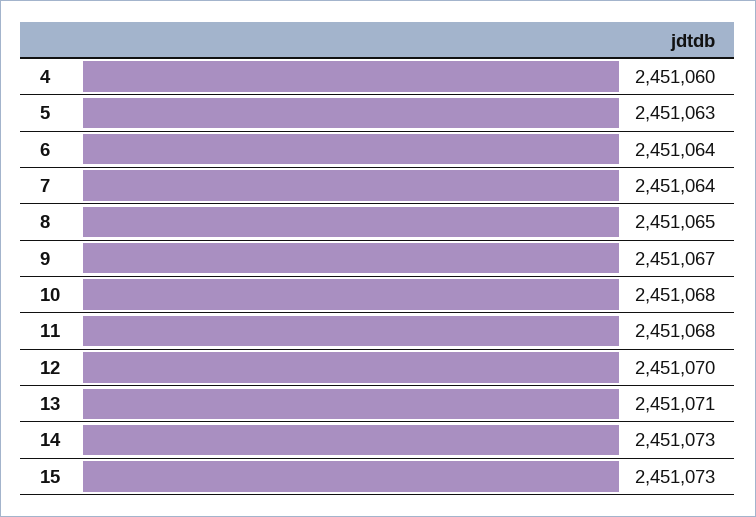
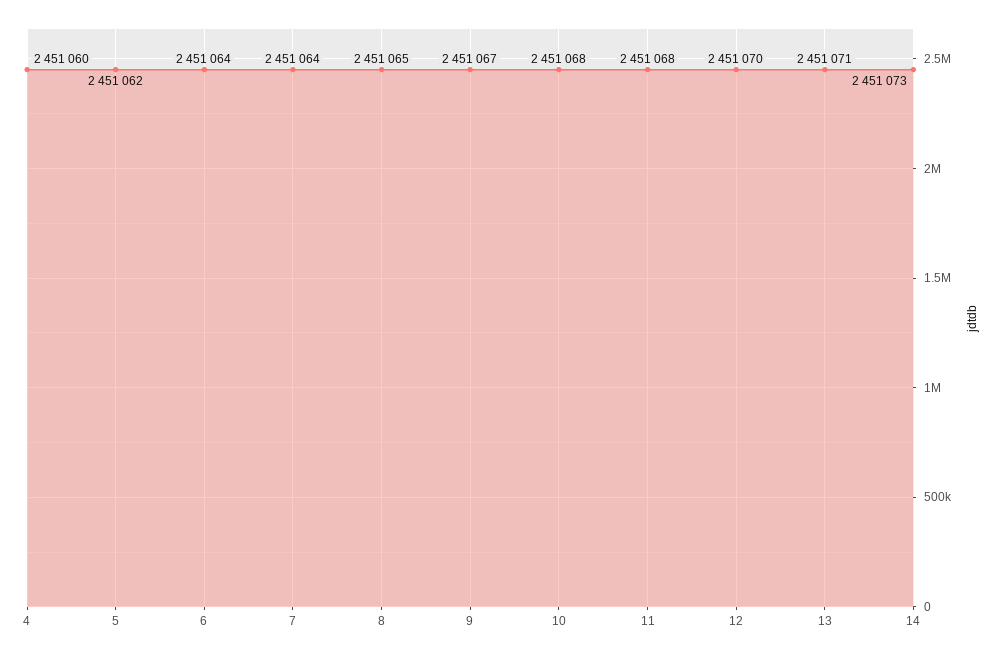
  {
    "4": 2451060,
-   "5": 2451063,
+   "5": 2451062,
    "6": 2451064,
    "7": 2451064,
    "8": 2451065,
    "9": 2451067,
    "10": 2451068,
    "11": 2451068,
    "12": 2451070,
    "13": 2451071,
-   "14": 2451073,
+   "14": 2451073
-   "15": 2451073
  }

